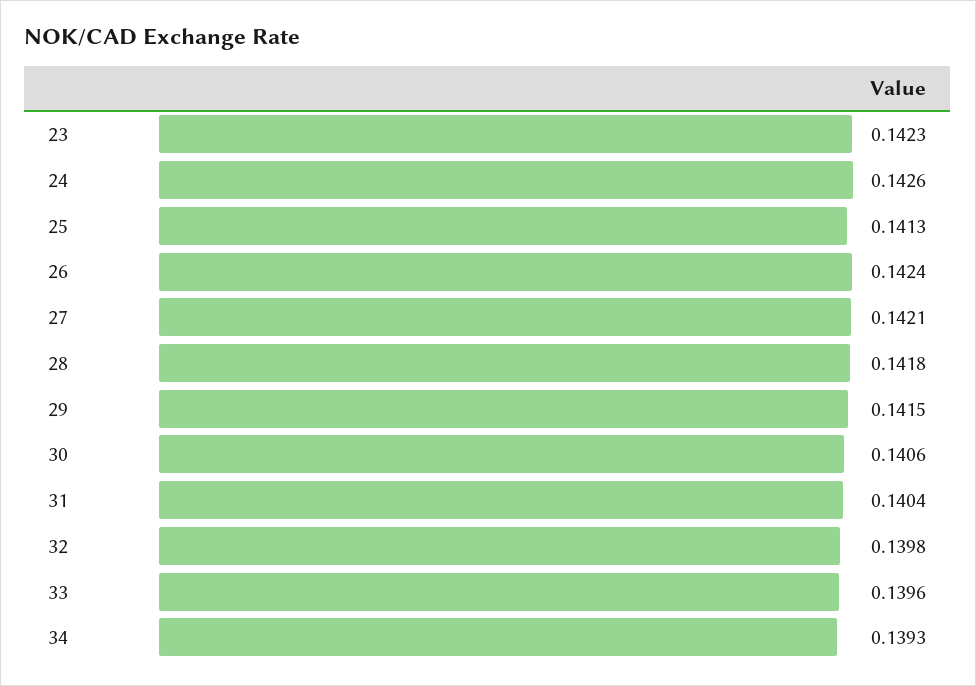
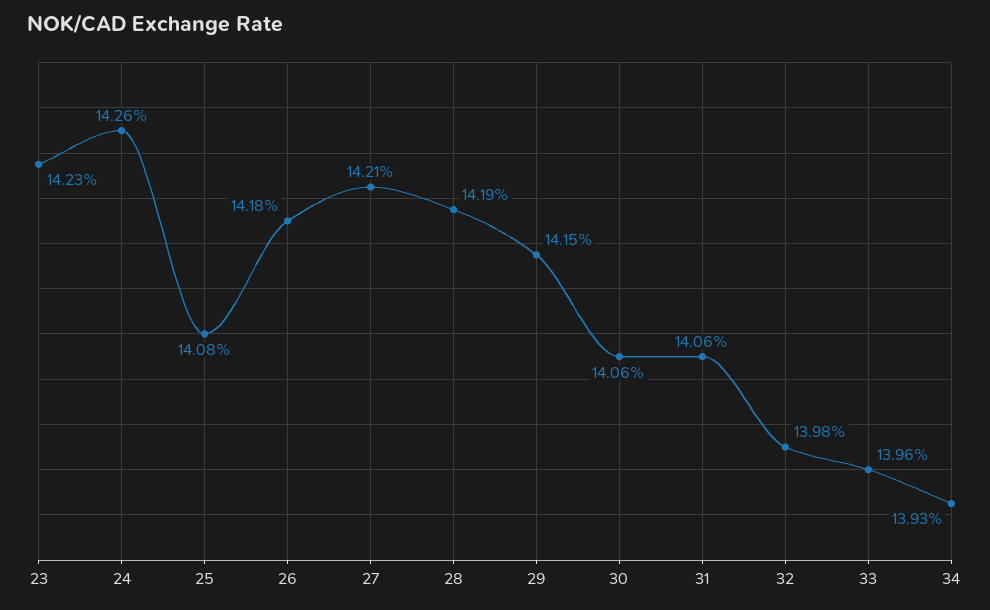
  {
    "23": 0.1423,
    "24": 0.1426,
-   "25": 0.1413,
+   "25": 0.1408,
-   "26": 0.1424,
+   "26": 0.1418,
    "27": 0.1421,
-   "28": 0.1418,
+   "28": 0.1419,
    "29": 0.1415,
    "30": 0.1406,
-   "31": 0.1404,
+   "31": 0.1406,
    "32": 0.1398,
    "33": 0.1396,
    "34": 0.1393
  }

